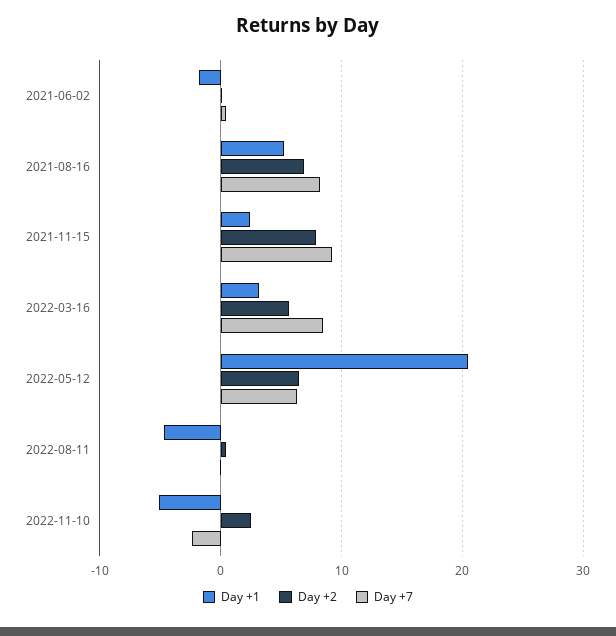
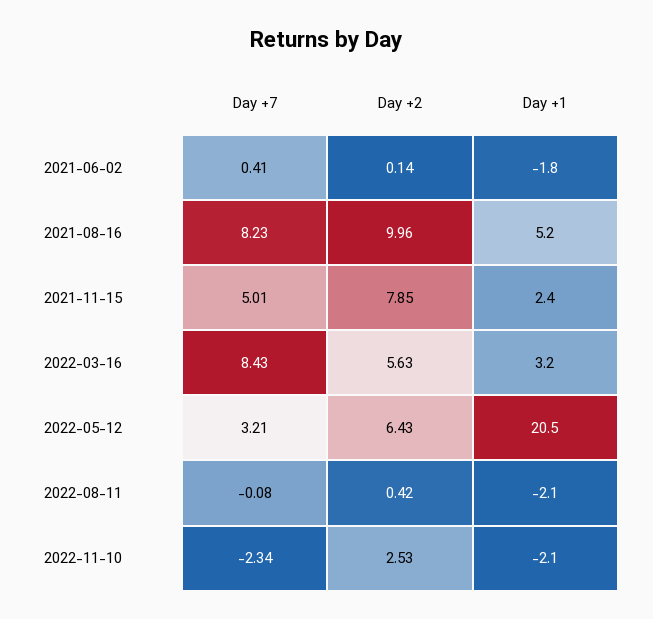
  {
    "Day +1": {
      "2021-06-02": -1.8,
      "2021-08-16": 5.2,
      "2021-11-15": 2.4,
      "2022-03-16": 3.2,
      "2022-05-12": 20.5,
-     "2022-08-11": -5,
+     "2022-08-11": -2.1,
-     "2022-11-10": -5
+     "2022-11-10": -2.1
    },
    "Day +2": {
      "2021-06-02": 0.14,
-     "2021-08-16": 7,
+     "2021-08-16": 9.96,
      "2021-11-15": 7.85,
      "2022-03-16": 5.63,
      "2022-05-12": 6.43,
      "2022-08-11": 0.42,
      "2022-11-10": 2.53
    },
    "Day +7": {
      "2021-06-02": 0.41,
      "2021-08-16": 8.23,
-     "2021-11-15": 9,
+     "2021-11-15": 5.01,
      "2022-03-16": 8.43,
-     "2022-05-12": 6,
+     "2022-05-12": 3.21,
      "2022-08-11": -0.08,
      "2022-11-10": -2.34
    }
  }

